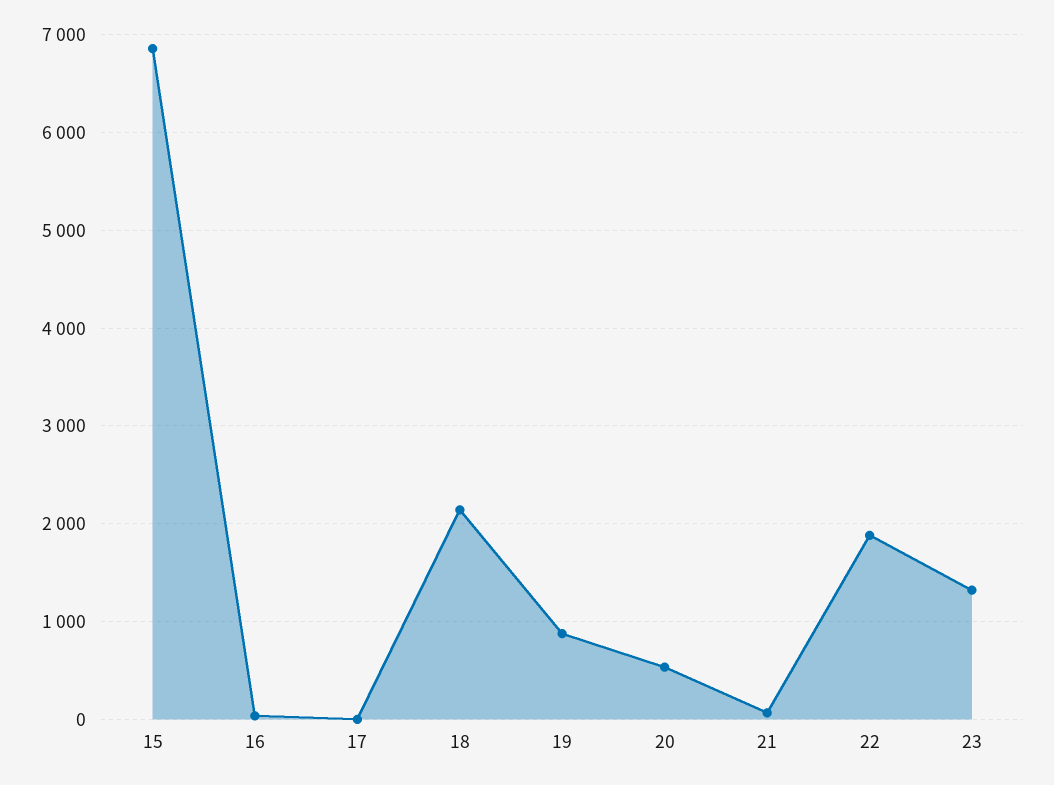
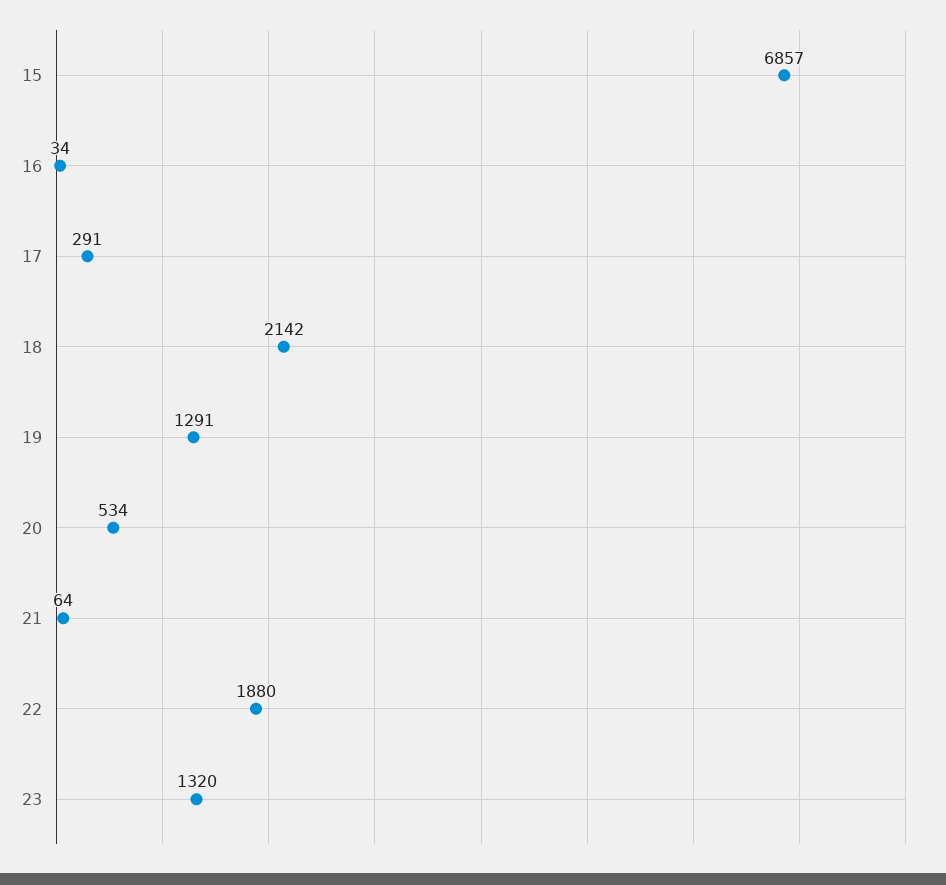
  {
    "15": 6857,
    "16": 34,
-   "17": 0,
+   "17": 291,
    "18": 2142,
-   "19": 900,
+   "19": 1291,
    "20": 534,
    "21": 64,
    "22": 1880,
    "23": 1320
  }

